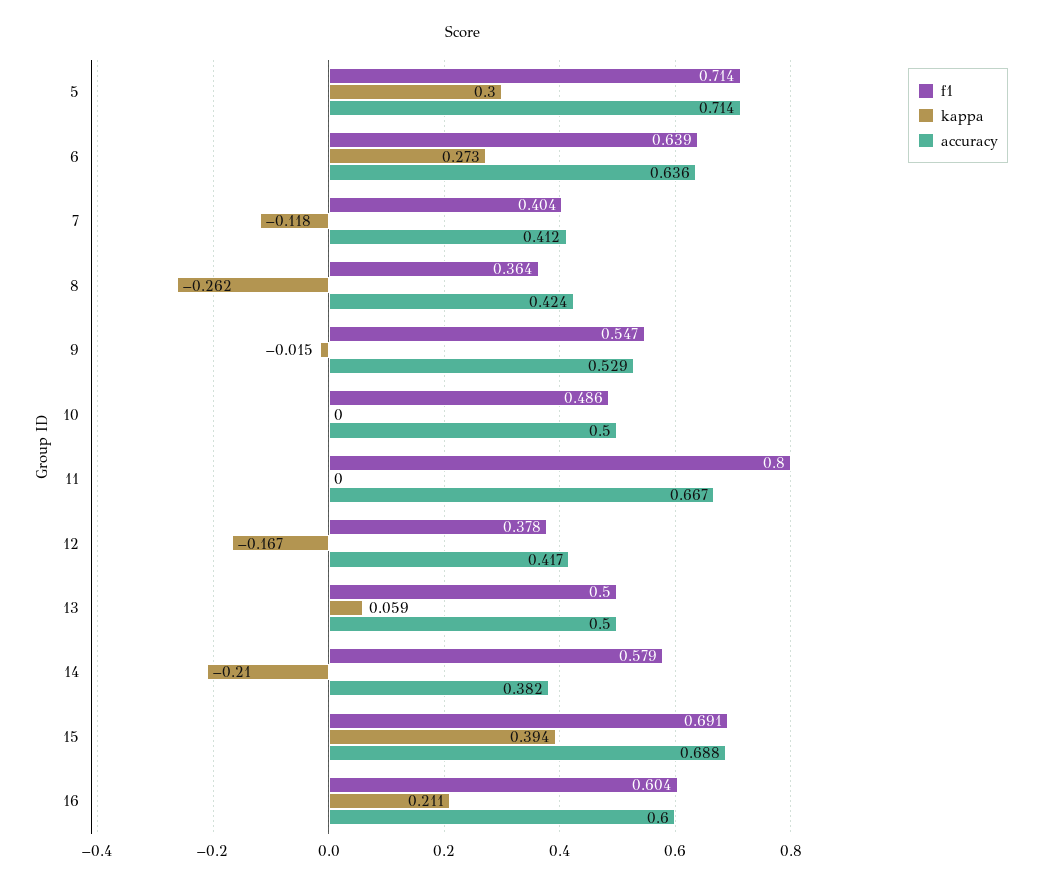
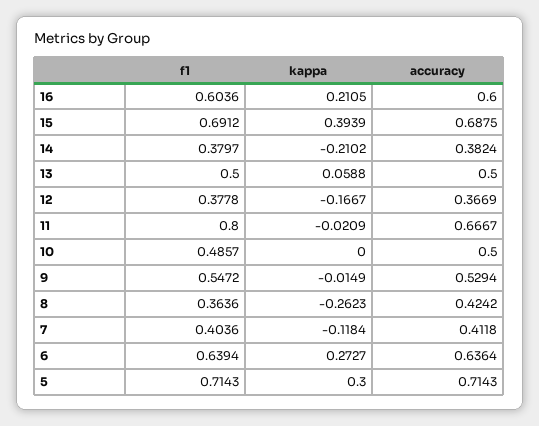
  {
    "f1": {
      "5": 0.7143,
      "6": 0.6394,
      "7": 0.4036,
      "8": 0.3636,
      "9": 0.5472,
      "10": 0.4857,
      "11": 0.8,
      "12": 0.3778,
      "13": 0.5,
-     "14": 0.579,
+     "14": 0.3797,
      "15": 0.6912,
      "16": 0.6036
    },
    "kappa": {
      "5": 0.3,
      "6": 0.2727,
      "7": -0.1184,
      "8": -0.2623,
      "9": -0.0149,
      "10": 0,
-     "11": 0,
+     "11": -0.0209,
      "12": -0.1667,
      "13": 0.0588,
      "14": -0.2102,
      "15": 0.3939,
      "16": 0.2105
    },
    "accuracy": {
      "5": 0.7143,
      "6": 0.6364,
      "7": 0.4118,
      "8": 0.4242,
      "9": 0.5294,
      "10": 0.5,
      "11": 0.6667,
-     "12": 0.417,
+     "12": 0.3669,
      "13": 0.5,
      "14": 0.3824,
      "15": 0.6875,
      "16": 0.6
    }
  }

